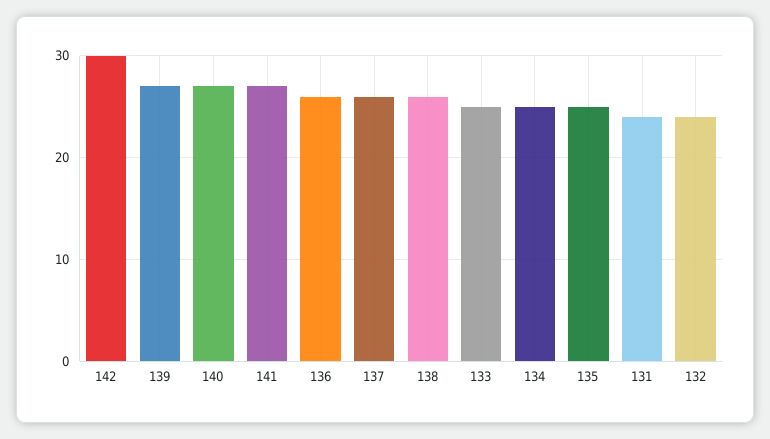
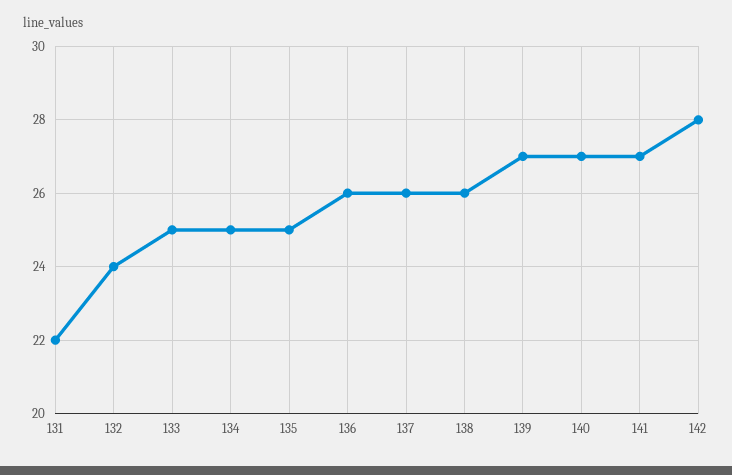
  {
-   "142": 30,
+   "142": 28,
    "139": 27,
    "140": 27,
    "141": 27,
    "136": 26,
    "137": 26,
    "138": 26,
    "133": 25,
    "134": 25,
    "135": 25,
-   "131": 24,
+   "131": 22,
    "132": 24
  }

